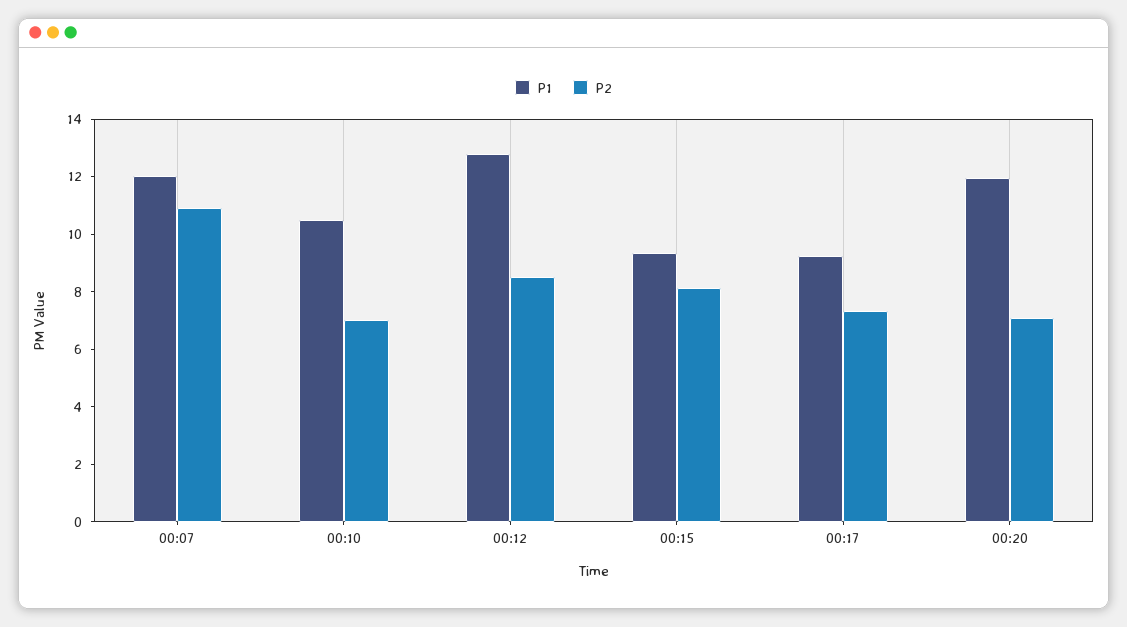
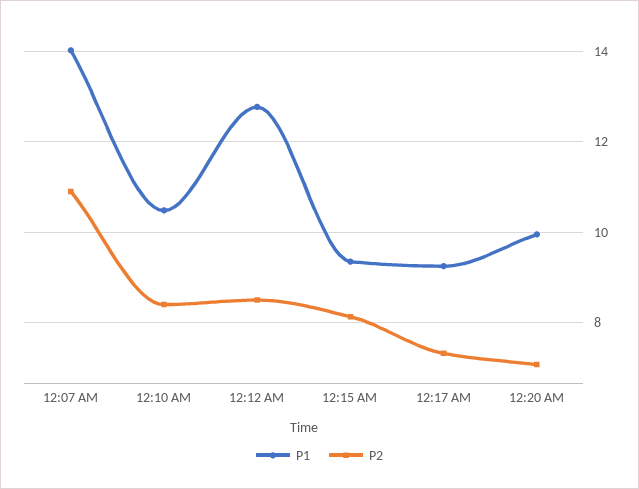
  {
    "P1": {
-     "00:07": 12,
+     "00:07": 14,
      "00:10": 10.4,
      "00:12": 12.8,
      "00:15": 9.4,
      "00:17": 9.2,
-     "00:20": 12
+     "00:20": 10
    },
    "P2": {
      "00:07": 11,
-     "00:10": 7,
+     "00:10": 8.4,
      "00:12": 8.6,
      "00:15": 8.2,
      "00:17": 7.4,
      "00:20": 7
    }
  }

